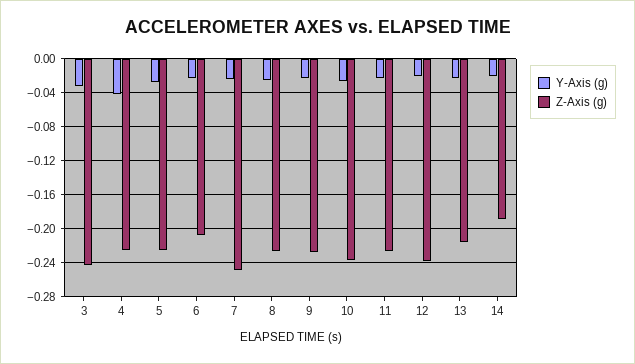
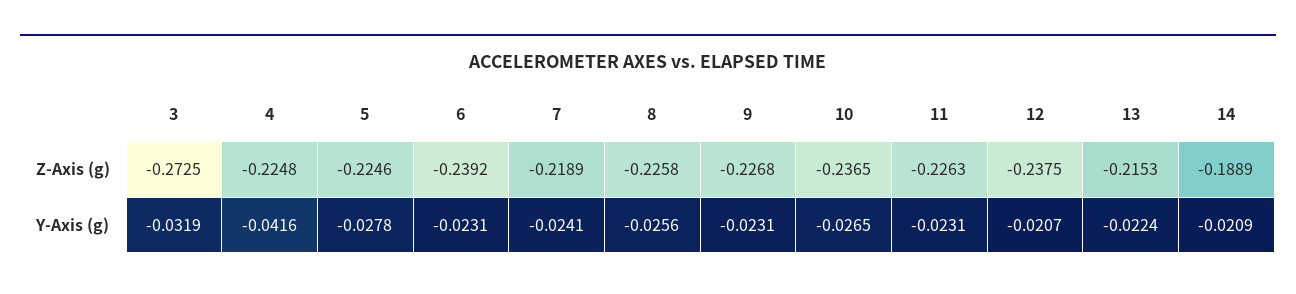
  {
    "Y-Axis (g)": {
      "3": -0.0319,
      "4": -0.0416,
      "5": -0.0278,
      "6": -0.0231,
      "7": -0.0241,
      "8": -0.0256,
      "9": -0.0231,
      "10": -0.0265,
      "11": -0.0231,
      "12": -0.0207,
      "13": -0.0224,
      "14": -0.0209
    },
    "Z-Axis (g)": {
-     "3": -0.24,
+     "3": -0.2725,
      "4": -0.2248,
      "5": -0.2246,
-     "6": -0.21,
+     "6": -0.2392,
-     "7": -0.25,
+     "7": -0.2189,
      "8": -0.2258,
      "9": -0.2268,
      "10": -0.2365,
      "11": -0.2263,
      "12": -0.2375,
      "13": -0.2153,
      "14": -0.1889
    }
  }

